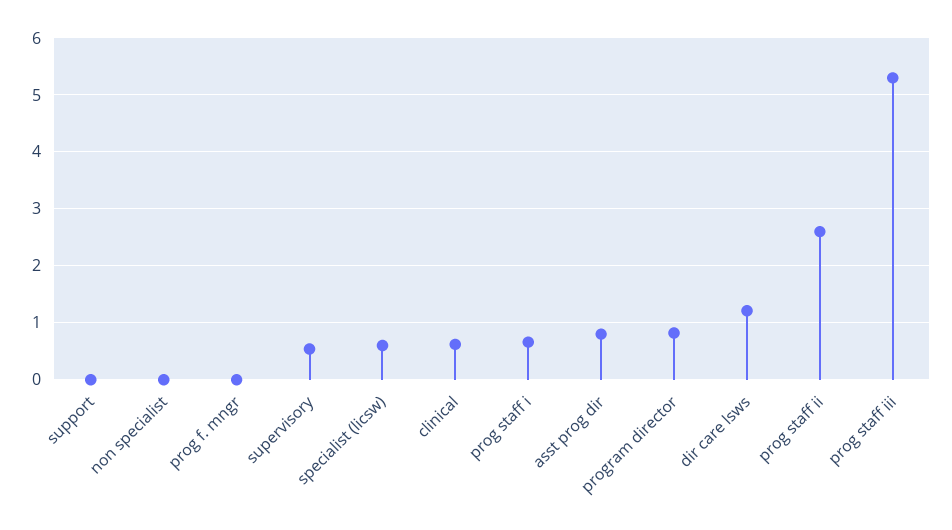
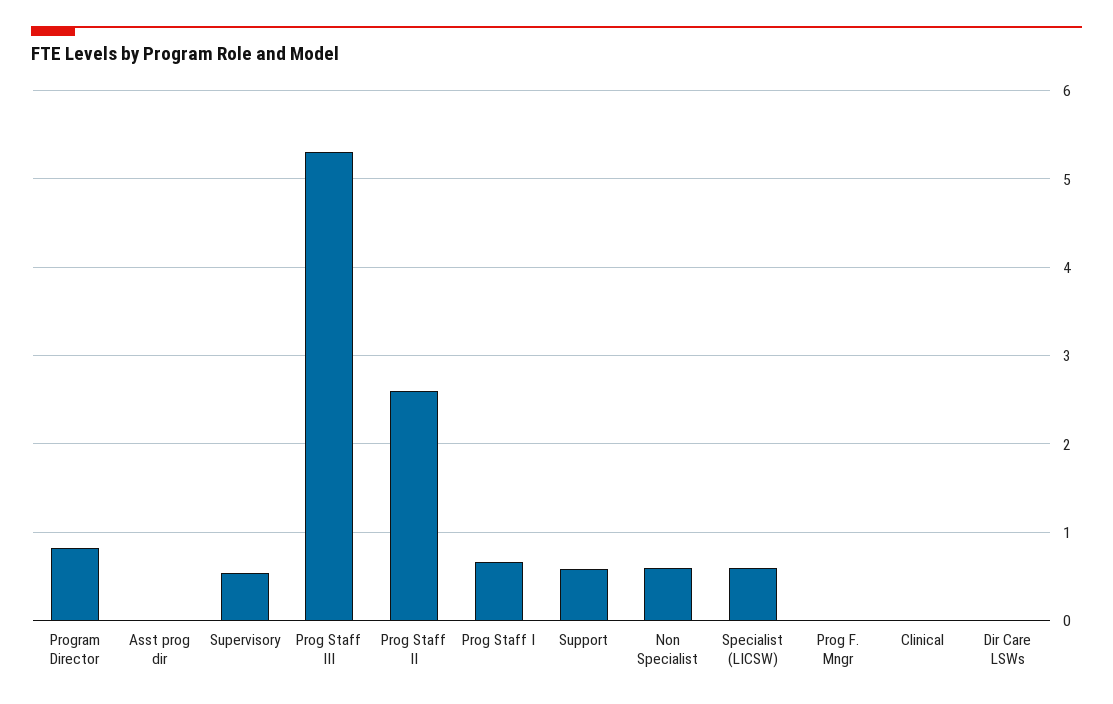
  {
-   "support": 0,
+   "support": 0.6,
-   "non specialist": 0,
+   "non specialist": 0.6,
    "prog f. mngr": 0,
    "supervisory": 0.5,
    "specialist (licsw)": 0.6,
-   "clinical": 0.6,
+   "clinical": 0,
    "prog staff i": 0.7,
-   "asst prog dir": 0.8,
+   "asst prog dir": 0,
    "program director": 0.8,
-   "dir care lsws": 1.2,
+   "dir care lsws": 0,
    "prog staff ii": 2.6,
    "prog staff iii": 5.3
  }

